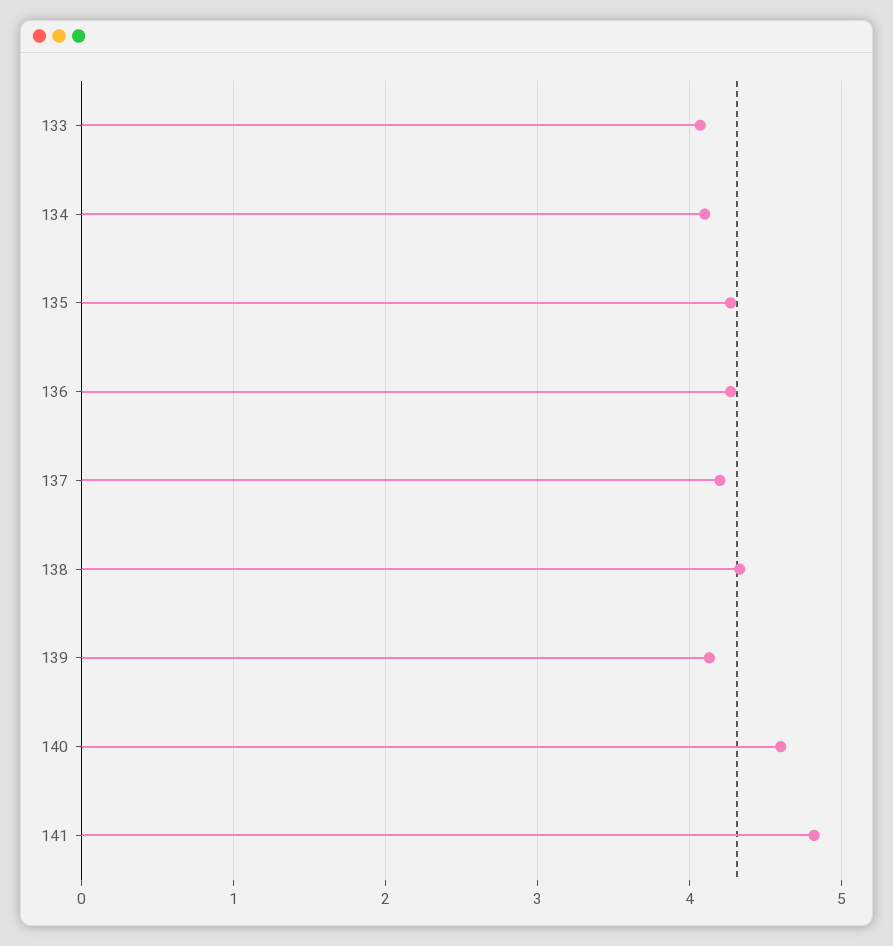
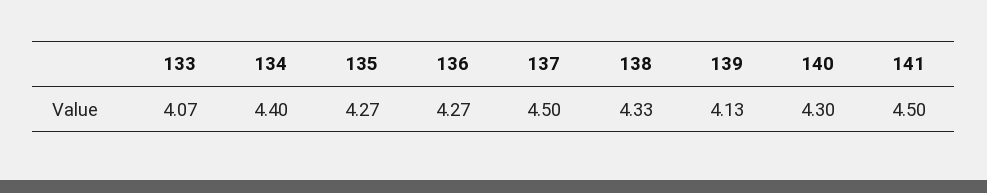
  {
    "133": 4.07,
-   "134": 4.1,
+   "134": 4.4,
    "135": 4.27,
    "136": 4.27,
-   "137": 4.2,
+   "137": 4.5,
    "138": 4.33,
    "139": 4.13,
-   "140": 4.6,
+   "140": 4.3,
-   "141": 4.8
+   "141": 4.5
  }

